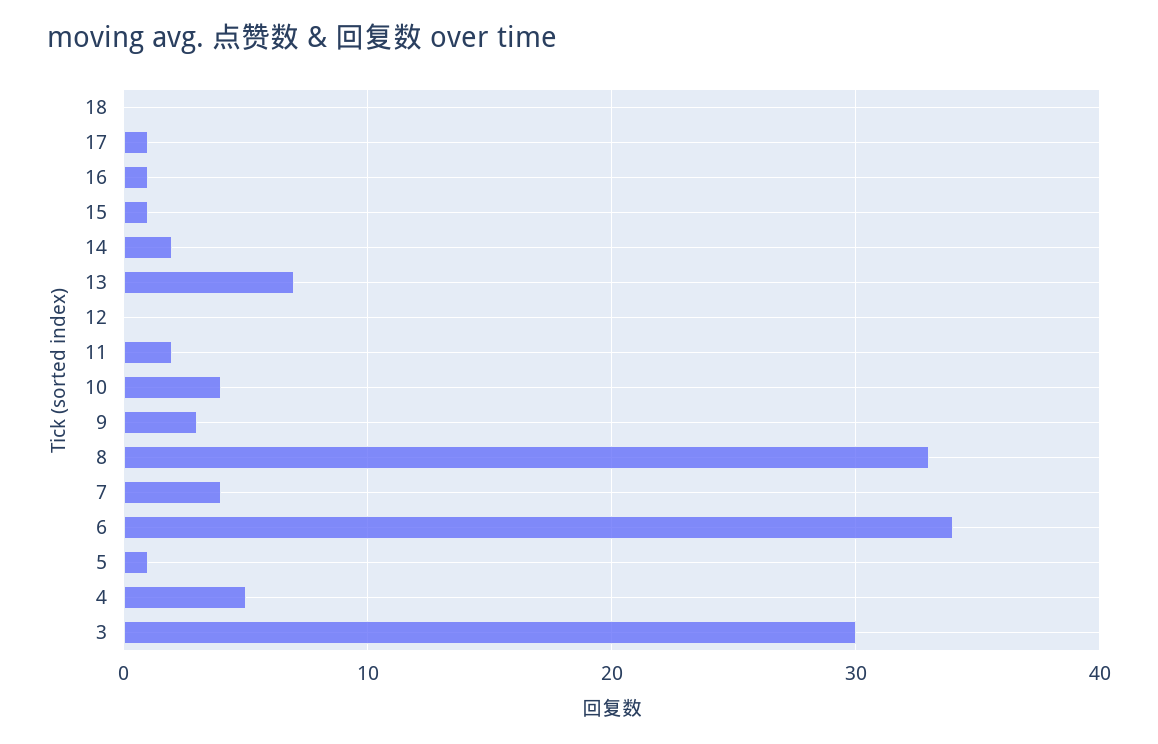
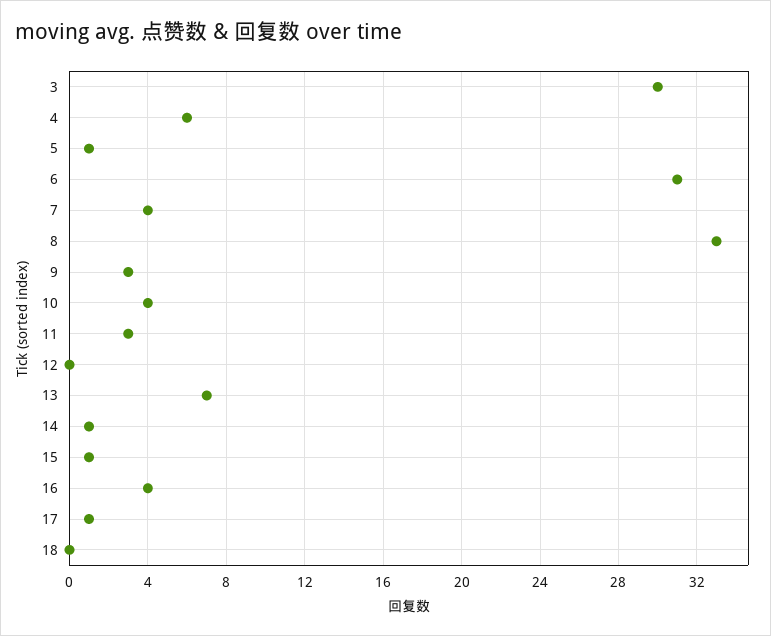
  {
    "18": 0,
    "17": 1,
-   "16": 1,
+   "16": 4,
    "15": 1,
-   "14": 2,
+   "14": 1,
    "13": 7,
    "12": 0,
-   "11": 2,
+   "11": 3,
    "10": 4,
    "9": 3,
    "8": 33,
    "7": 4,
-   "6": 34,
+   "6": 31,
    "5": 1,
-   "4": 5,
+   "4": 6,
    "3": 30
  }

